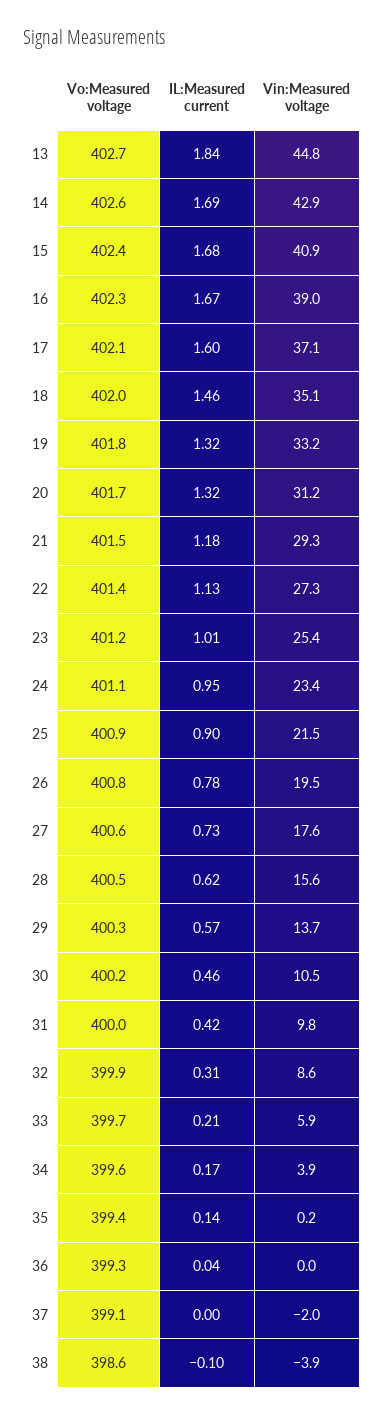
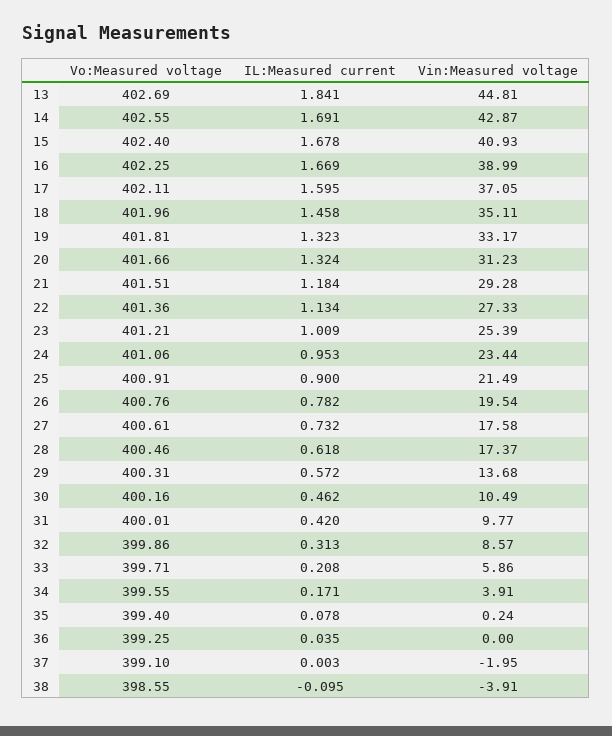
  {
    "Vo:Measured voltage": {
      "13": 402.69,
      "14": 402.55,
      "15": 402.4,
      "16": 402.25,
      "17": 402.11,
      "18": 401.96,
      "19": 401.81,
      "20": 401.66,
      "21": 401.51,
      "22": 401.36,
      "23": 401.21,
      "24": 401.06,
      "25": 400.91,
      "26": 400.76,
      "27": 400.61,
      "28": 400.46,
      "29": 400.31,
      "30": 400.16,
      "31": 400.01,
      "32": 399.86,
      "33": 399.71,
      "34": 399.55,
      "35": 399.4,
      "36": 399.25,
      "37": 399.1,
      "38": 398.55
    },
    "IL:Measured current": {
      "13": 1.841,
      "14": 1.691,
      "15": 1.678,
      "16": 1.669,
      "17": 1.595,
      "18": 1.458,
      "19": 1.323,
      "20": 1.324,
      "21": 1.184,
      "22": 1.134,
      "23": 1.009,
      "24": 0.953,
      "25": 0.9,
      "26": 0.782,
      "27": 0.732,
      "28": 0.618,
      "29": 0.572,
      "30": 0.462,
      "31": 0.42,
      "32": 0.313,
      "33": 0.208,
      "34": 0.171,
-     "35": 0.14,
+     "35": 0.078,
      "36": 0.035,
      "37": 0.003,
      "38": -0.095
    },
    "Vin:Measured voltage": {
      "13": 44.81,
      "14": 42.87,
      "15": 40.93,
      "16": 38.99,
      "17": 37.05,
      "18": 35.11,
      "19": 33.17,
      "20": 31.23,
      "21": 29.28,
      "22": 27.33,
      "23": 25.39,
      "24": 23.44,
      "25": 21.49,
      "26": 19.54,
      "27": 17.58,
-     "28": 15.6,
+     "28": 17.37,
      "29": 13.68,
      "30": 10.49,
      "31": 9.77,
      "32": 8.57,
      "33": 5.86,
      "34": 3.91,
      "35": 0.24,
      "36": 0,
      "37": -1.95,
      "38": -3.91
    }
  }

